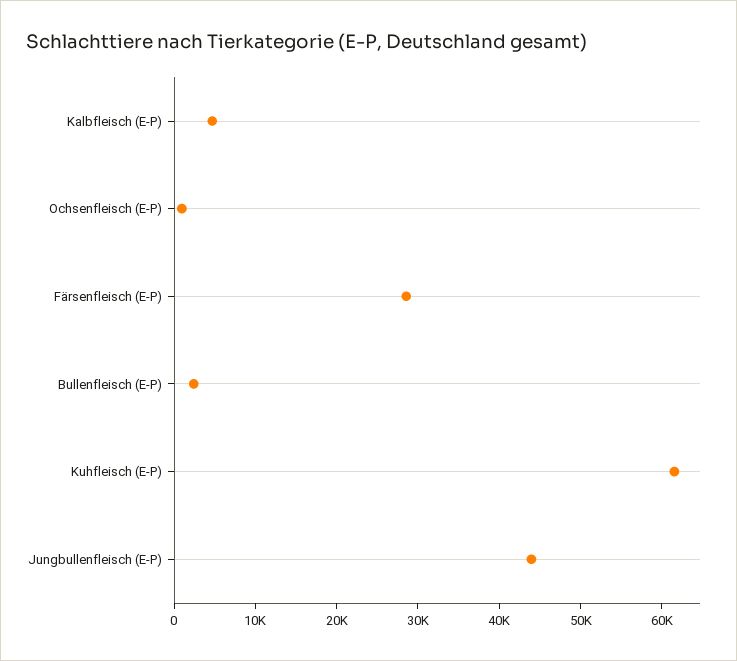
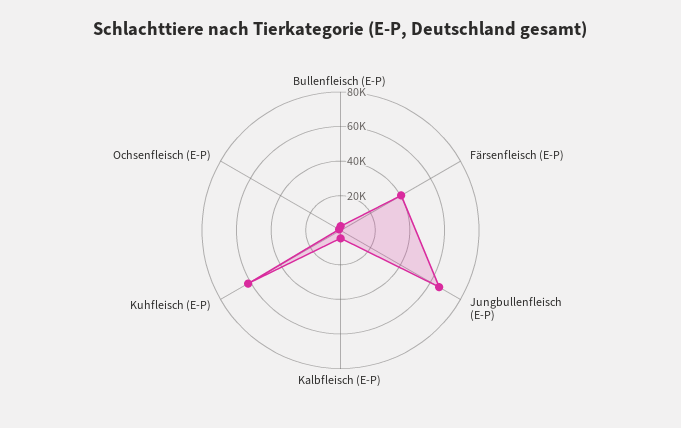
  {
    "Kalbfleisch (E-P)": 4000,
    "Ochsenfleisch (E-P)": 0,
-   "Färsenfleisch (E-P)": 28000,
+   "Färsenfleisch (E-P)": 40000,
    "Bullenfleisch (E-P)": 2000,
    "Kuhfleisch (E-P)": 62000,
-   "Jungbullenfleisch (E-P)": 44000
+   "Jungbullenfleisch (E-P)": 65000
  }

